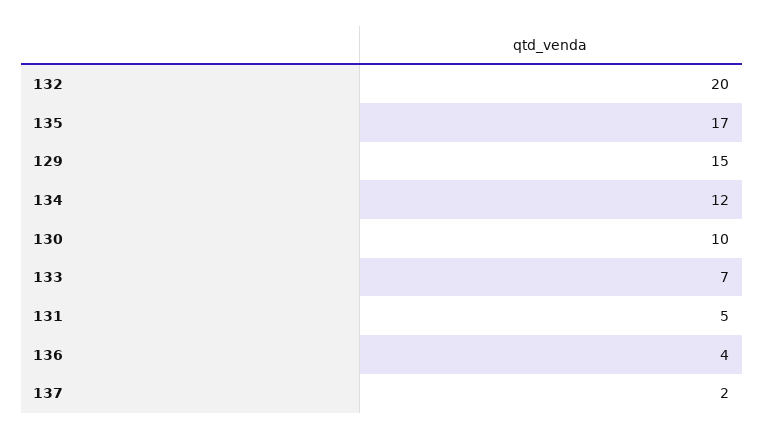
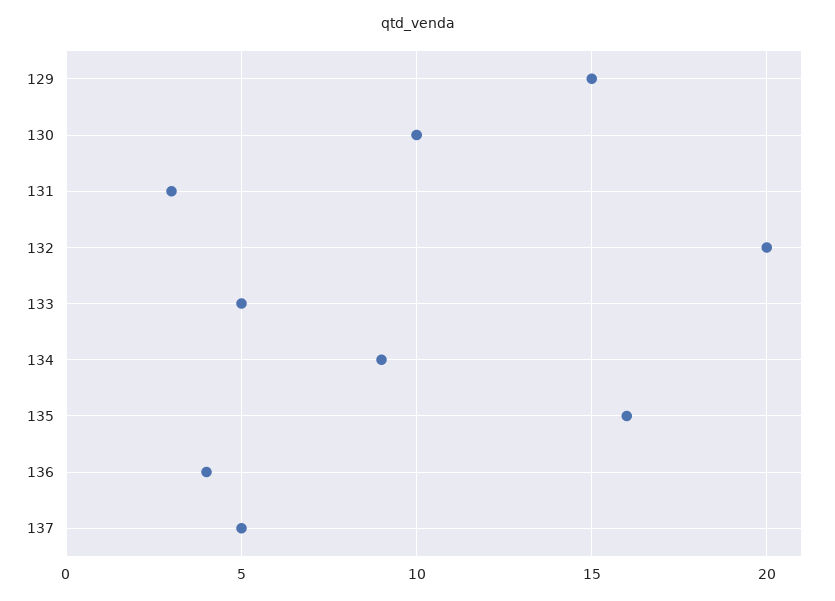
  {
    "132": 20,
-   "135": 17,
+   "135": 16,
    "129": 15,
-   "134": 12,
+   "134": 9,
    "130": 10,
-   "133": 7,
+   "133": 5,
-   "131": 5,
+   "131": 3,
    "136": 4,
-   "137": 2
+   "137": 5
  }

